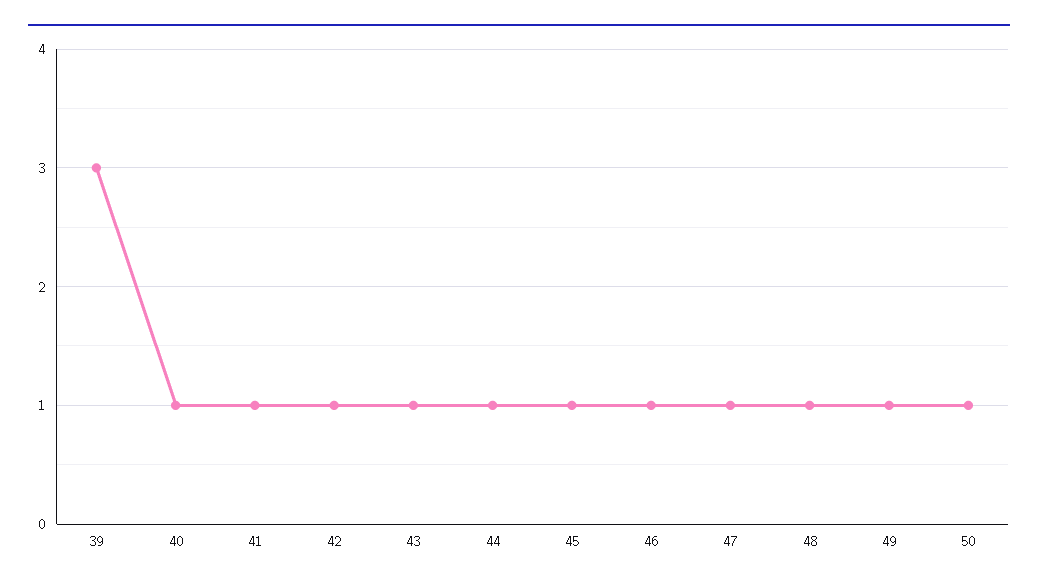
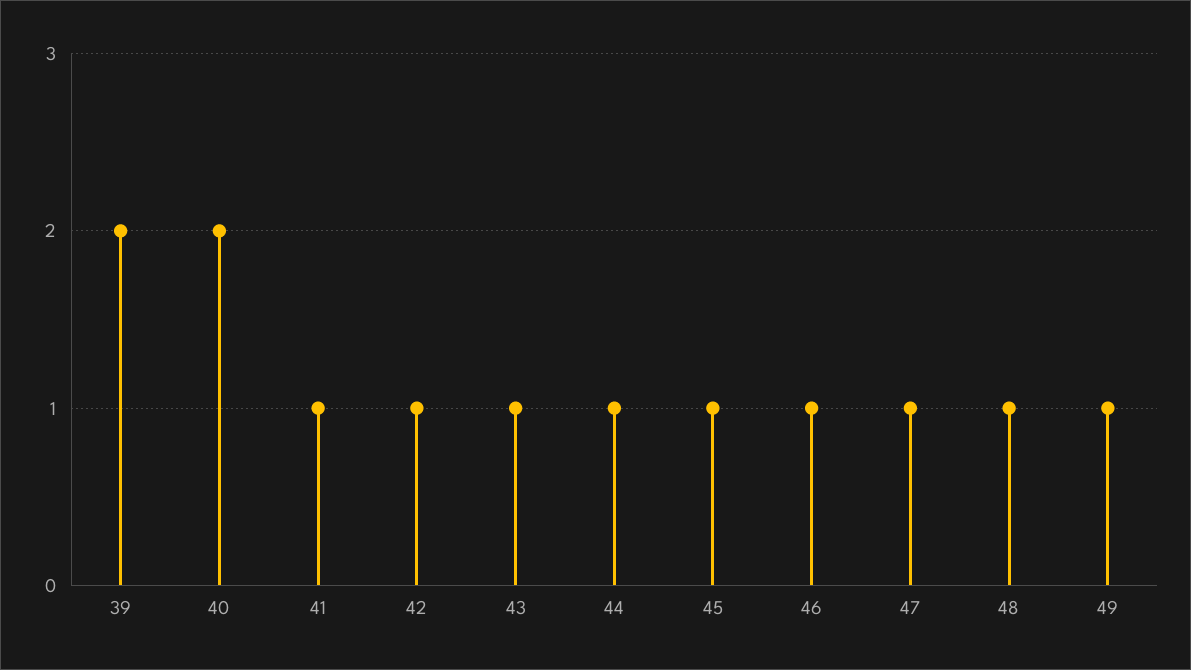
  {
-   "39": 3,
+   "39": 2,
-   "40": 1,
+   "40": 2,
    "41": 1,
    "42": 1,
    "43": 1,
    "44": 1,
    "45": 1,
    "46": 1,
    "47": 1,
    "48": 1,
-   "49": 1,
+   "49": 1
-   "50": 1
  }

